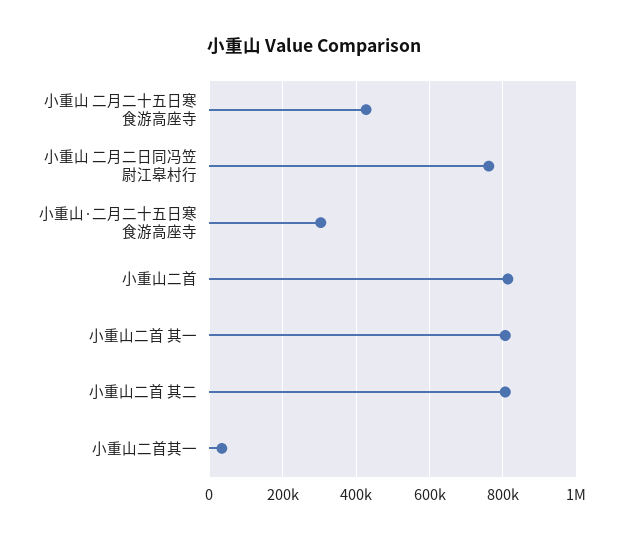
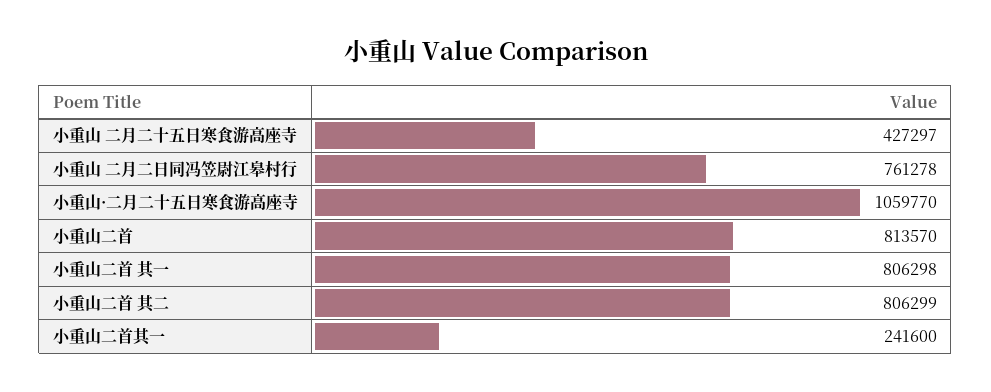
  {
    "小重山 二月二十五日寒食游高座寺": 427297,
    "小重山 二月二日同冯笠尉江皋村行": 761278,
-   "小重山·二月二十五日寒食游高座寺": 300000,
+   "小重山·二月二十五日寒食游高座寺": 1059770,
    "小重山二首": 813570,
    "小重山二首 其一": 806298,
    "小重山二首 其二": 806299,
-   "小重山二首其一": 40000
+   "小重山二首其一": 241600
  }

